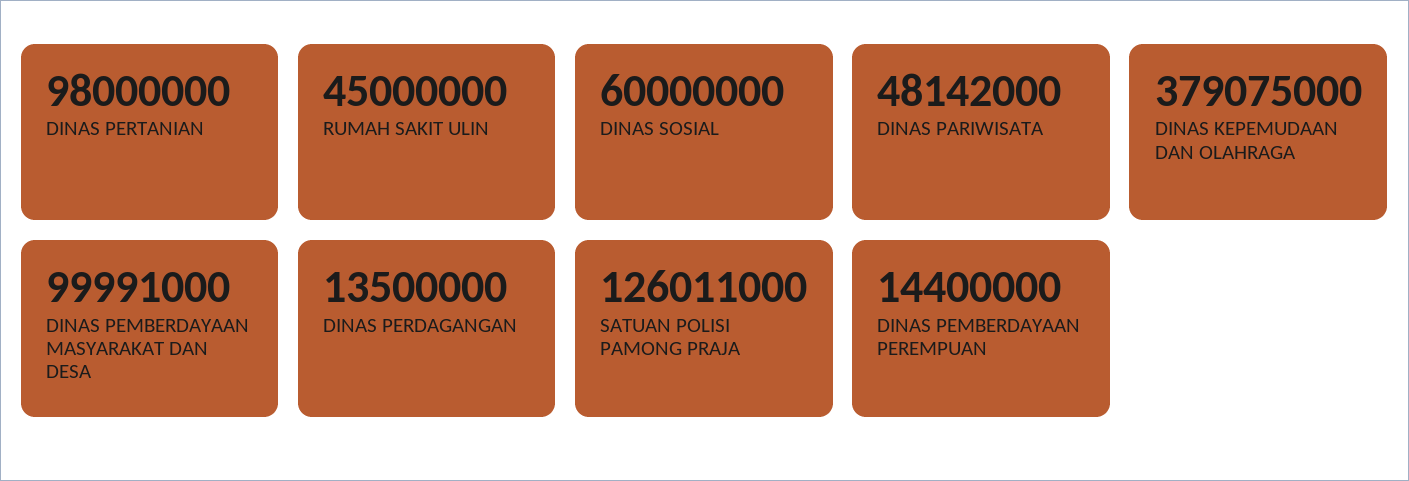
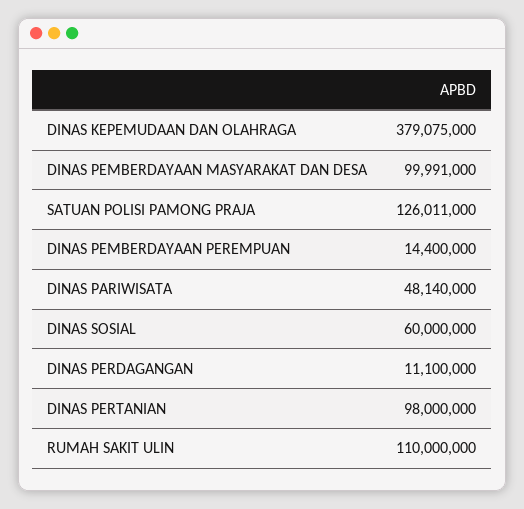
  {
    "DINAS PERTANIAN": 98000000,
-   "RUMAH SAKIT ULIN": 45000000,
+   "RUMAH SAKIT ULIN": 110000000,
    "DINAS SOSIAL": 60000000,
-   "DINAS PARIWISATA": 48142000,
+   "DINAS PARIWISATA": 48140000,
    "DINAS KEPEMUDAAN DAN OLAHRAGA": 379075000,
    "DINAS PEMBERDAYAAN MASYARAKAT DAN DESA": 99991000,
-   "DINAS PERDAGANGAN": 13500000,
+   "DINAS PERDAGANGAN": 11100000,
    "SATUAN POLISI PAMONG PRAJA": 126011000,
    "DINAS PEMBERDAYAAN PEREMPUAN": 14400000
  }

